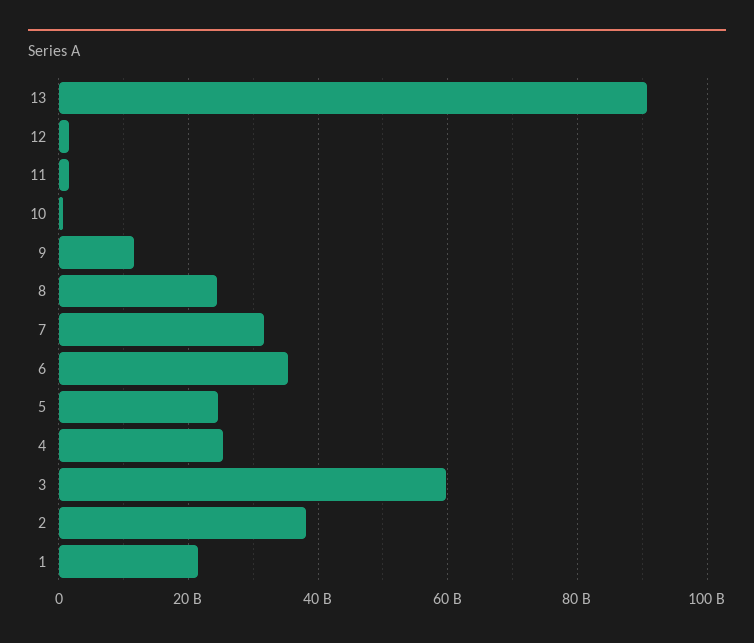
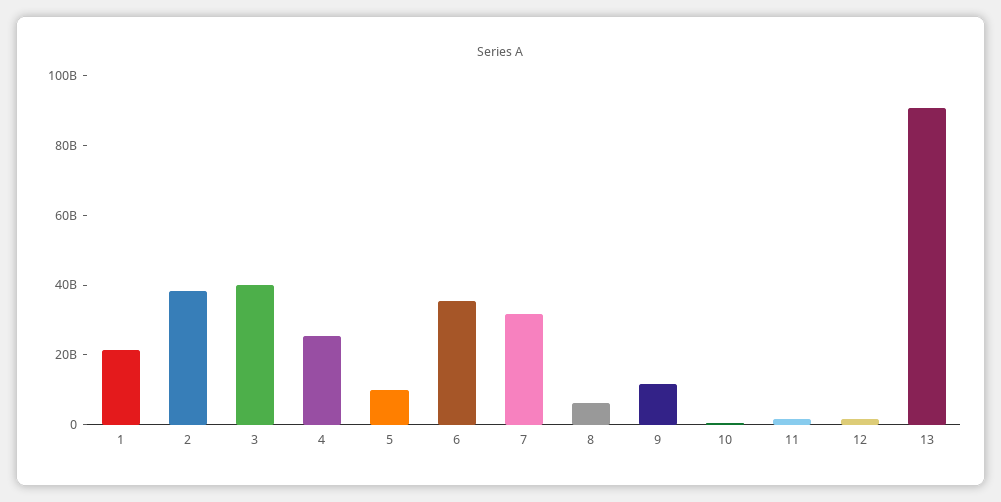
  {
    "13": 90000000000,
    "12": 2000000000,
    "11": 2000000000,
    "10": 0,
    "9": 12000000000,
-   "8": 24000000000,
+   "8": 5000000000,
    "7": 32000000000,
    "6": 36000000000,
-   "5": 24000000000,
+   "5": 10000000000,
    "4": 26000000000,
-   "3": 60000000000,
+   "3": 40000000000,
    "2": 38000000000,
    "1": 22000000000
  }

